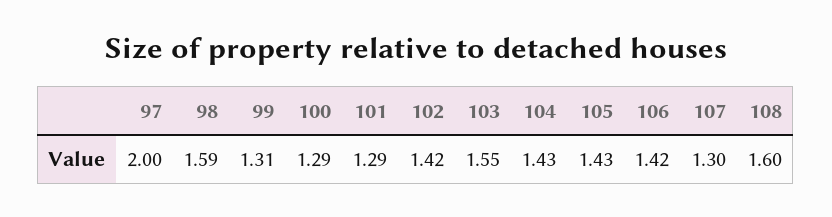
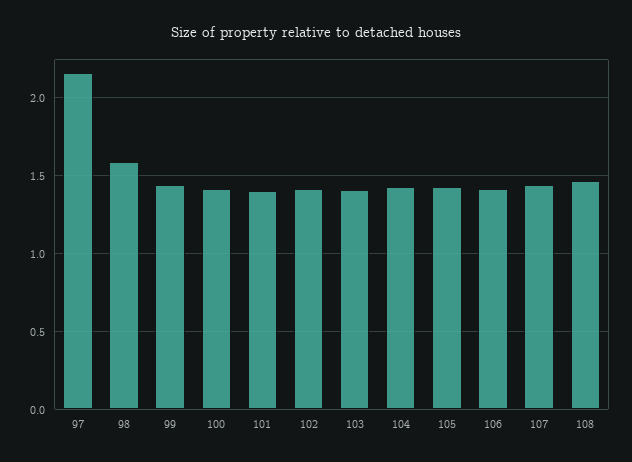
  {
-   "97": 2,
+   "97": 2.15,
    "98": 1.59,
-   "99": 1.31,
+   "99": 1.45,
-   "100": 1.29,
+   "100": 1.4,
-   "101": 1.29,
+   "101": 1.4,
    "102": 1.42,
-   "103": 1.55,
+   "103": 1.4,
    "104": 1.43,
    "105": 1.43,
    "106": 1.42,
-   "107": 1.3,
+   "107": 1.45,
-   "108": 1.6
+   "108": 1.45
  }

